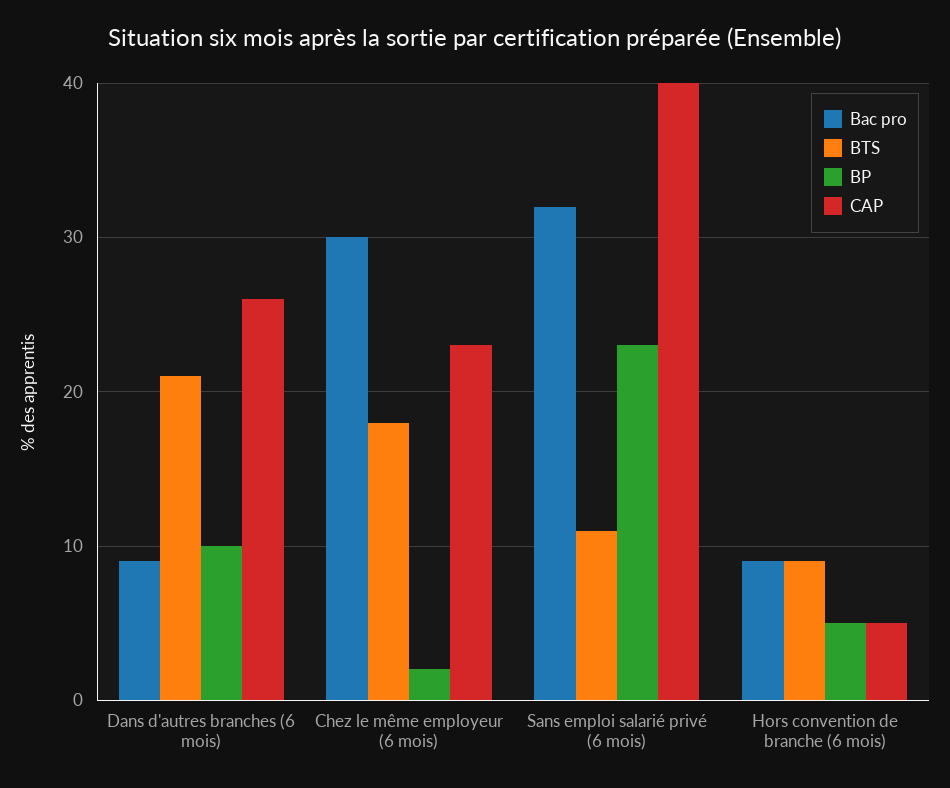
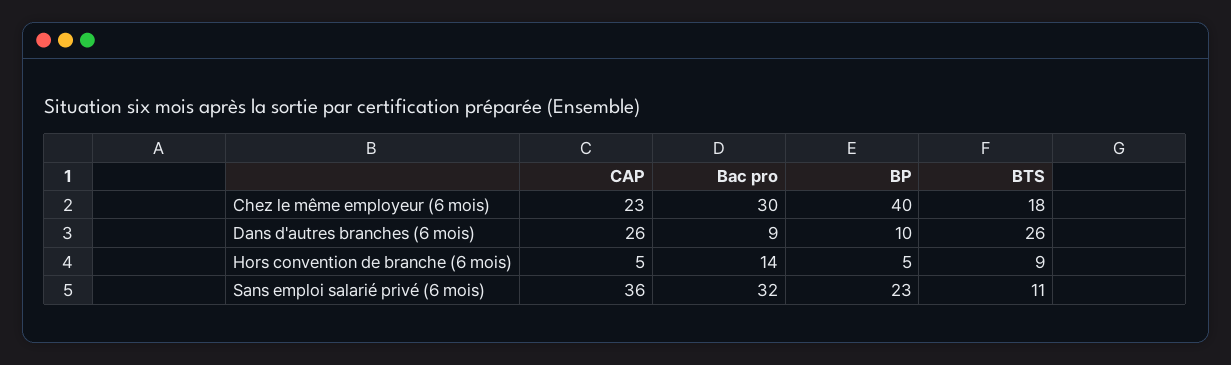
  {
    "Bac pro": {
      "Dans d'autres branches (6 mois)": 9,
      "Chez le même employeur (6 mois)": 30,
      "Sans emploi salarié privé (6 mois)": 32,
-     "Hors convention de branche (6 mois)": 9
+     "Hors convention de branche (6 mois)": 14
    },
    "BTS": {
-     "Dans d'autres branches (6 mois)": 21,
+     "Dans d'autres branches (6 mois)": 26,
      "Chez le même employeur (6 mois)": 18,
      "Sans emploi salarié privé (6 mois)": 11,
      "Hors convention de branche (6 mois)": 9
    },
    "BP": {
      "Dans d'autres branches (6 mois)": 10,
-     "Chez le même employeur (6 mois)": 2,
+     "Chez le même employeur (6 mois)": 40,
      "Sans emploi salarié privé (6 mois)": 23,
      "Hors convention de branche (6 mois)": 5
    },
    "CAP": {
      "Dans d'autres branches (6 mois)": 26,
      "Chez le même employeur (6 mois)": 23,
-     "Sans emploi salarié privé (6 mois)": 40,
+     "Sans emploi salarié privé (6 mois)": 36,
      "Hors convention de branche (6 mois)": 5
    }
  }

